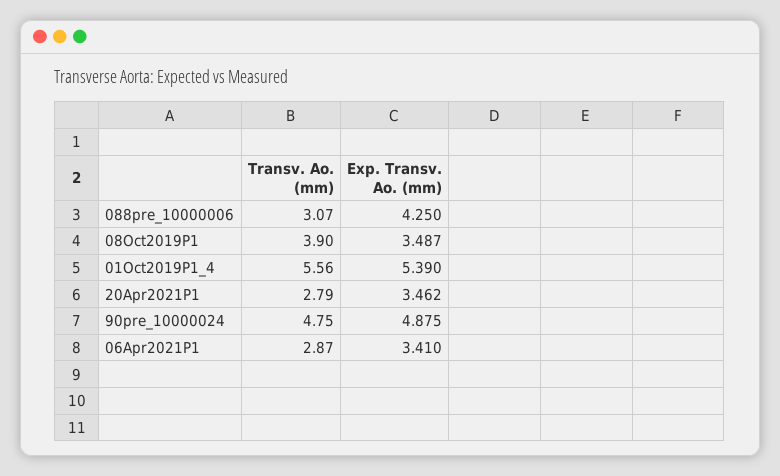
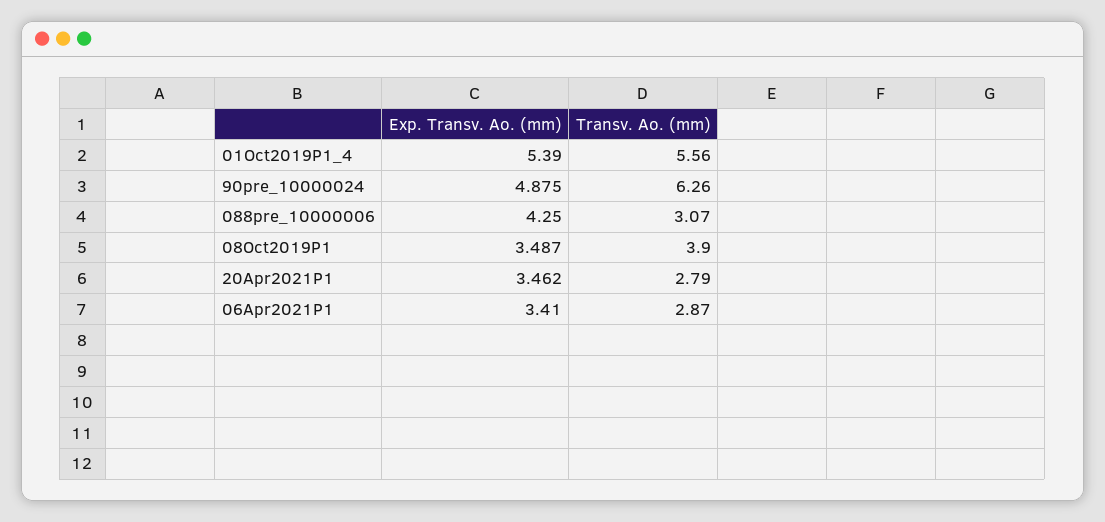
  {
    "Transv. Ao. (mm)": {
      "088pre_10000006": 3.07,
      "08Oct2019P1": 3.9,
      "01Oct2019P1_4": 5.56,
      "20Apr2021P1": 2.79,
-     "90pre_10000024": 4.75,
+     "90pre_10000024": 6.26,
      "06Apr2021P1": 2.87
    },
    "Exp. Transv. Ao. (mm)": {
      "088pre_10000006": 4.25,
      "08Oct2019P1": 3.487,
      "01Oct2019P1_4": 5.39,
      "20Apr2021P1": 3.462,
      "90pre_10000024": 4.875,
      "06Apr2021P1": 3.41
    }
  }

